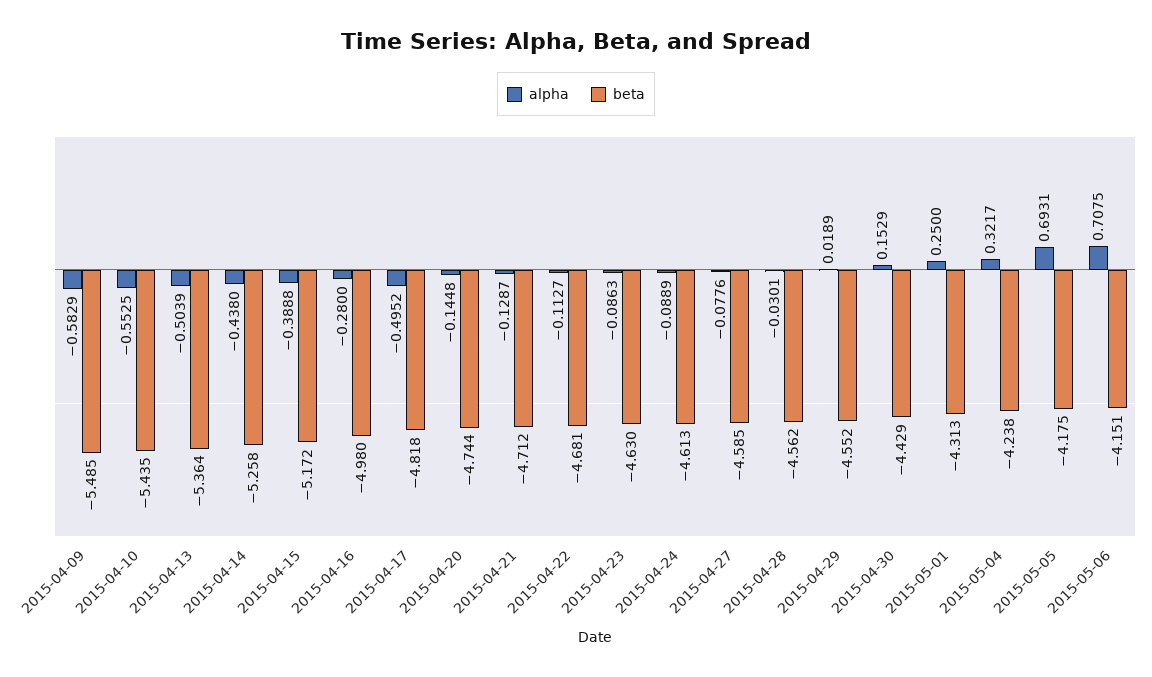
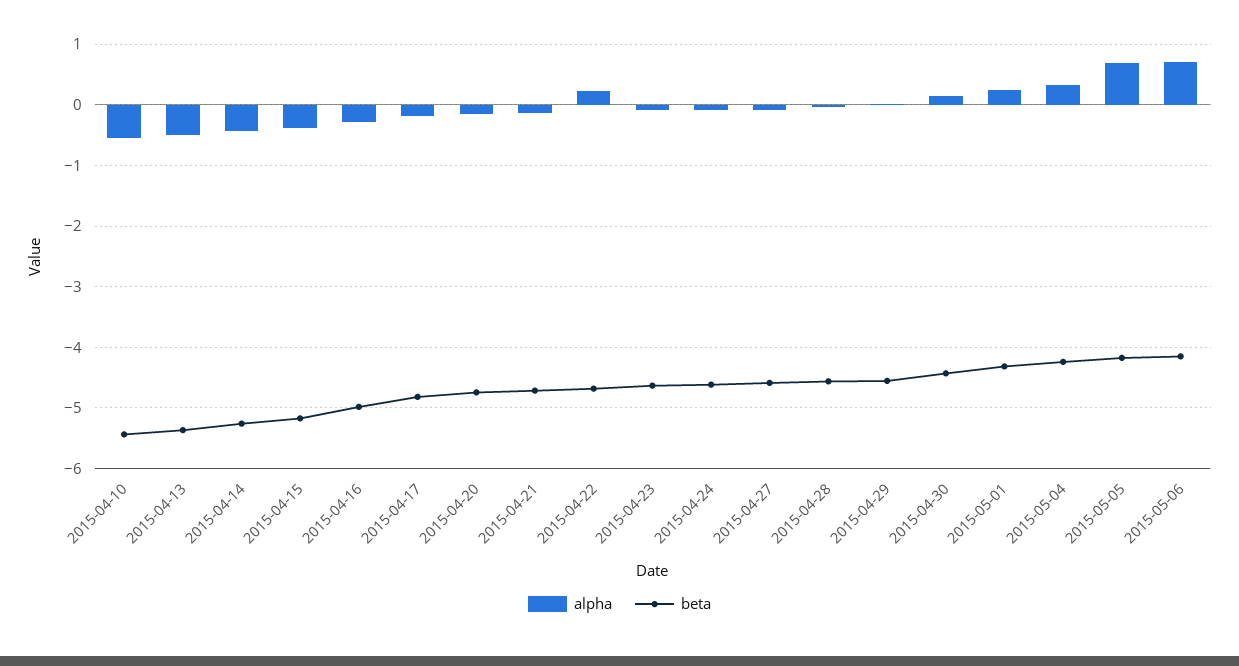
  {
    "alpha": {
-     "2015-04-09": -0.5829,
      "2015-04-10": -0.5525,
      "2015-04-13": -0.5039,
      "2015-04-14": -0.438,
      "2015-04-15": -0.3888,
      "2015-04-16": -0.28,
-     "2015-04-17": -0.4952,
+     "2015-04-17": -0.2,
      "2015-04-20": -0.1448,
      "2015-04-21": -0.1287,
-     "2015-04-22": -0.1127,
+     "2015-04-22": 0.2,
      "2015-04-23": -0.0863,
      "2015-04-24": -0.0889,
      "2015-04-27": -0.0776,
      "2015-04-28": -0.0301,
      "2015-04-29": 0.0189,
      "2015-04-30": 0.1529,
      "2015-05-01": 0.25,
      "2015-05-04": 0.3217,
      "2015-05-05": 0.6931,
      "2015-05-06": 0.7075
    },
    "beta": {
-     "2015-04-09": -5.485,
      "2015-04-10": -5.435,
      "2015-04-13": -5.364,
      "2015-04-14": -5.258,
      "2015-04-15": -5.172,
      "2015-04-16": -4.98,
      "2015-04-17": -4.818,
      "2015-04-20": -4.744,
      "2015-04-21": -4.712,
      "2015-04-22": -4.681,
      "2015-04-23": -4.63,
      "2015-04-24": -4.613,
      "2015-04-27": -4.585,
      "2015-04-28": -4.562,
      "2015-04-29": -4.552,
      "2015-04-30": -4.429,
      "2015-05-01": -4.313,
      "2015-05-04": -4.238,
      "2015-05-05": -4.175,
      "2015-05-06": -4.151
    }
  }

